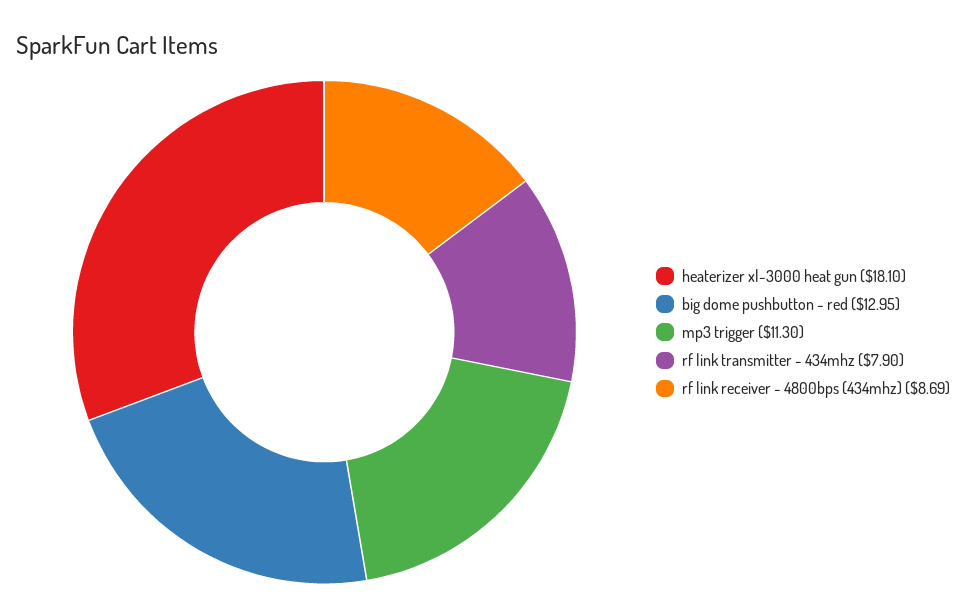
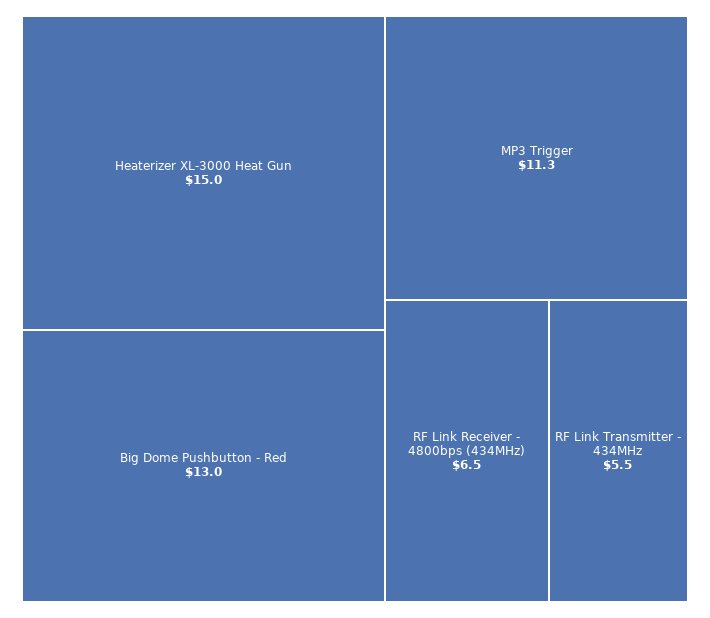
  {
-   "heaterizer xl-3000 heat gun": 18.1,
+   "heaterizer xl-3000 heat gun": 15,
    "big dome pushbutton - red": 12.95,
    "mp3 trigger": 11.3,
-   "rf link transmitter - 434mhz": 7.9,
+   "rf link transmitter - 434mhz": 5.5,
-   "rf link receiver - 4800bps (434mhz)": 8.69
+   "rf link receiver - 4800bps (434mhz)": 6.5
  }

